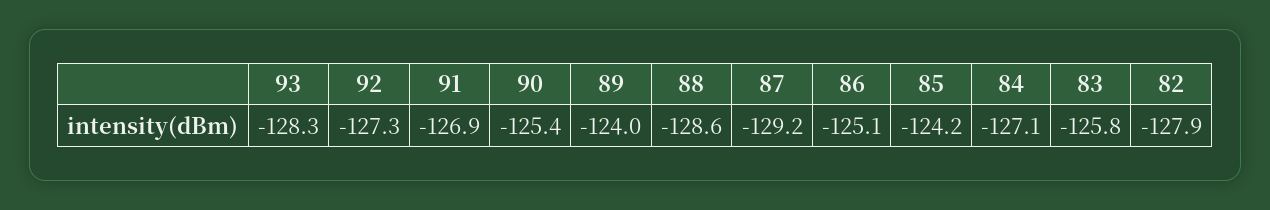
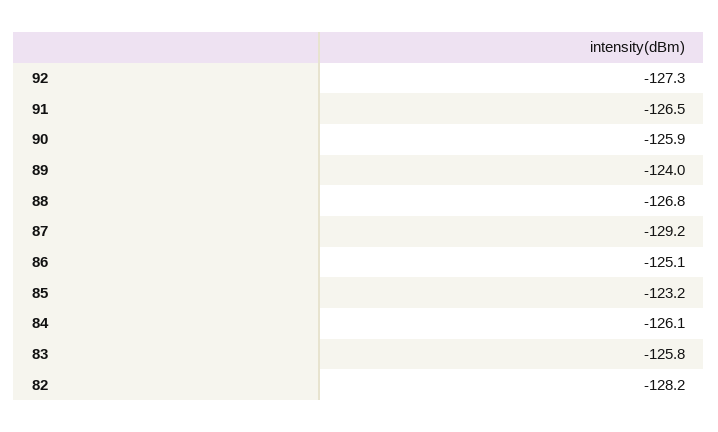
  {
-   "93": -128.3,
    "92": -127.3,
-   "91": -126.9,
+   "91": -126.5,
-   "90": -125.4,
+   "90": -125.9,
    "89": -124,
-   "88": -128.6,
+   "88": -126.8,
    "87": -129.2,
    "86": -125.1,
-   "85": -124.2,
+   "85": -123.2,
-   "84": -127.1,
+   "84": -126.1,
    "83": -125.8,
-   "82": -127.9
+   "82": -128.2
  }

